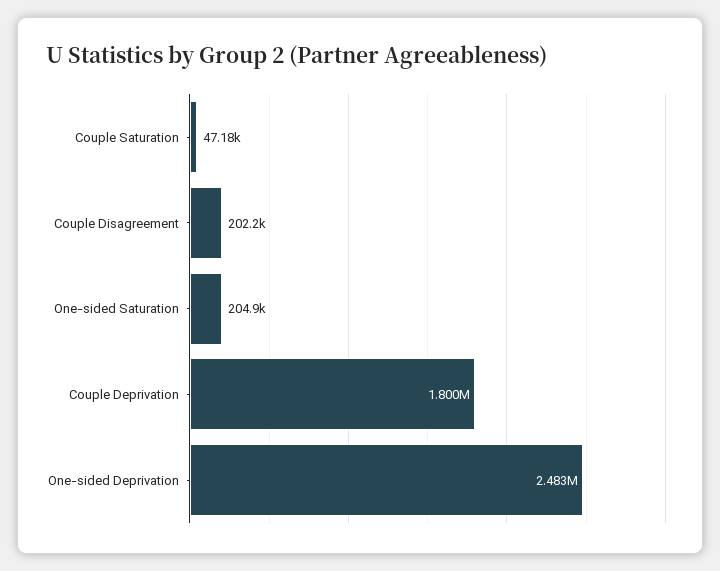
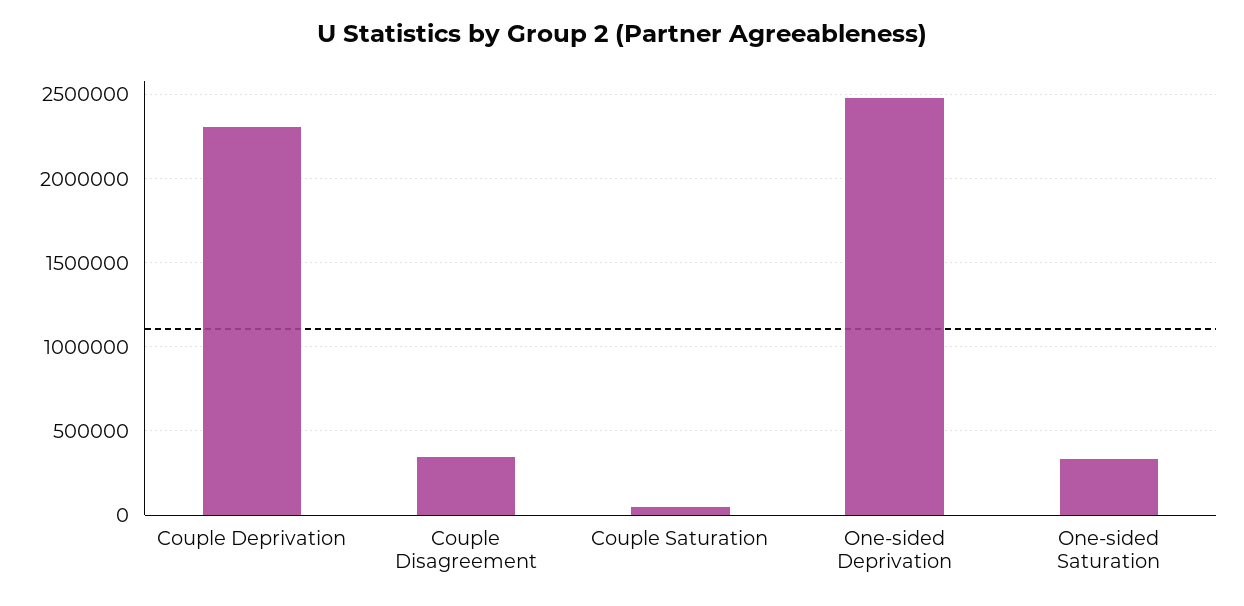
  {
    "Couple Saturation": 47180,
-   "Couple Disagreement": 202200,
+   "Couple Disagreement": 350000,
-   "One-sided Saturation": 204900,
+   "One-sided Saturation": 350000,
-   "Couple Deprivation": 1800000,
+   "Couple Deprivation": 2300000,
    "One-sided Deprivation": 2483000
  }

